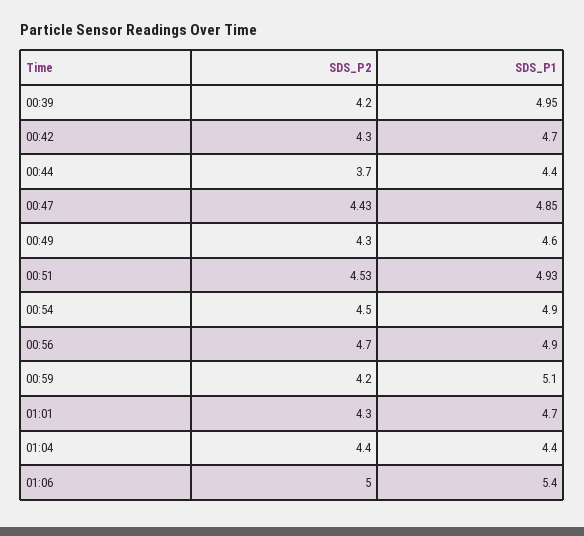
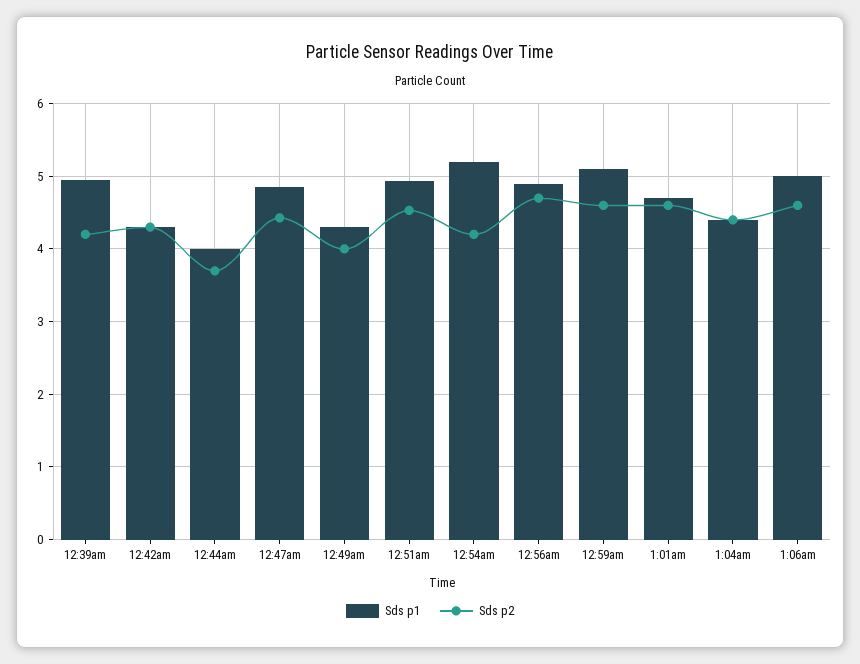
  {
    "SDS_P2": {
      "00:39": 4.2,
      "00:42": 4.3,
      "00:44": 3.7,
      "00:47": 4.43,
-     "00:49": 4.3,
+     "00:49": 4,
      "00:51": 4.53,
-     "00:54": 4.5,
+     "00:54": 4.2,
      "00:56": 4.7,
-     "00:59": 4.2,
+     "00:59": 4.6,
-     "01:01": 4.3,
+     "01:01": 4.6,
      "01:04": 4.4,
-     "01:06": 5
+     "01:06": 4.6
    },
    "SDS_P1": {
      "00:39": 4.95,
-     "00:42": 4.7,
+     "00:42": 4.3,
-     "00:44": 4.4,
+     "00:44": 4,
      "00:47": 4.85,
-     "00:49": 4.6,
+     "00:49": 4.3,
      "00:51": 4.93,
-     "00:54": 4.9,
+     "00:54": 5.2,
      "00:56": 4.9,
      "00:59": 5.1,
      "01:01": 4.7,
      "01:04": 4.4,
-     "01:06": 5.4
+     "01:06": 5
    }
  }

